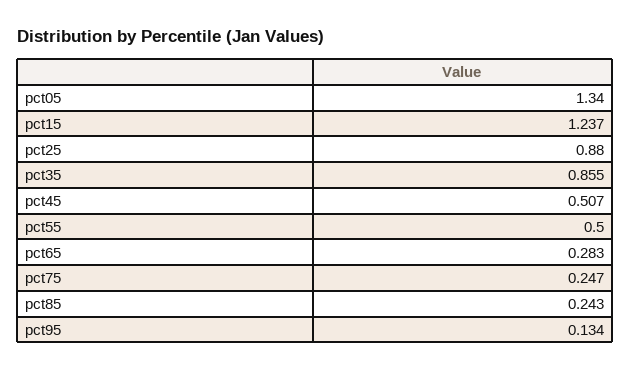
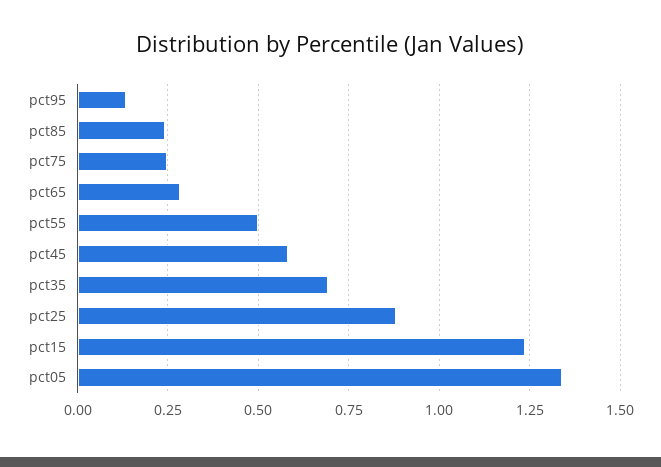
  {
    "pct05": 1.34,
    "pct15": 1.237,
    "pct25": 0.88,
-   "pct35": 0.855,
+   "pct35": 0.7,
-   "pct45": 0.507,
+   "pct45": 0.575,
    "pct55": 0.5,
    "pct65": 0.283,
    "pct75": 0.247,
    "pct85": 0.243,
    "pct95": 0.134
  }

